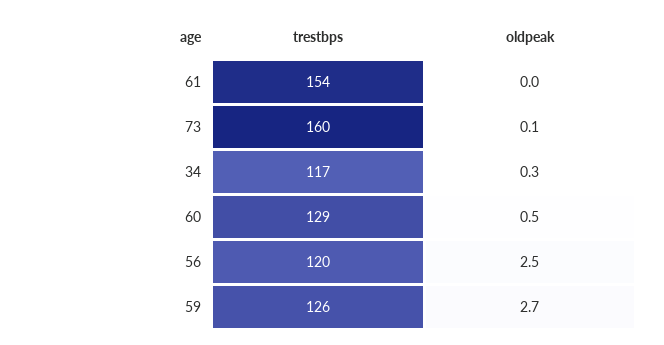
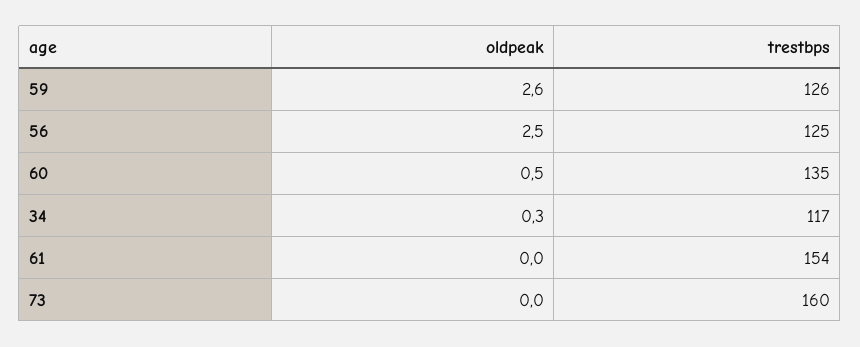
  {
    "trestbps": {
      "61": 154,
      "73": 160,
      "34": 117,
-     "60": 129,
+     "60": 135,
-     "56": 120,
+     "56": 125,
      "59": 126
    },
    "oldpeak": {
      "61": 0,
-     "73": 0.1,
+     "73": 0,
      "34": 0.3,
      "60": 0.5,
      "56": 2.5,
-     "59": 2.7
+     "59": 2.6
    }
  }

